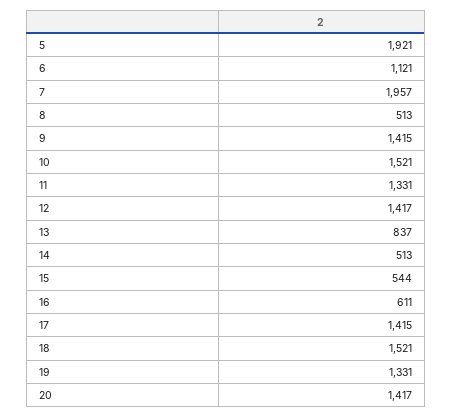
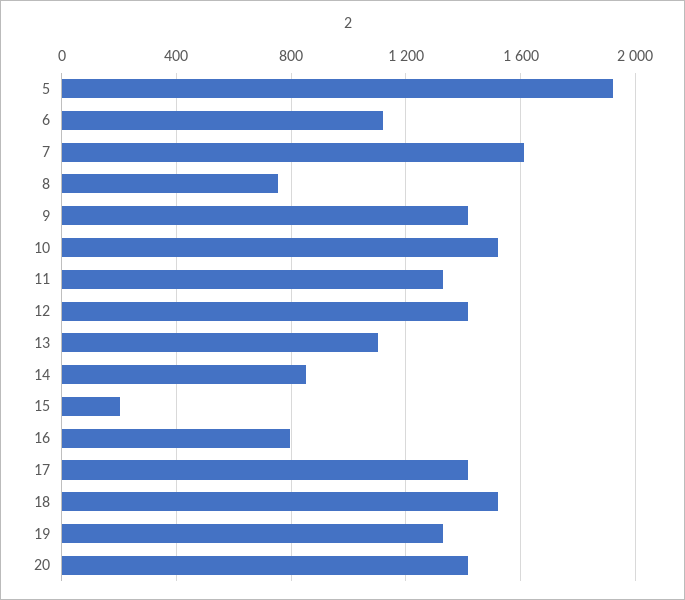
  {
    "5": 1921,
    "6": 1121,
-   "7": 1957,
+   "7": 1600,
-   "8": 513,
+   "8": 750,
    "9": 1415,
    "10": 1521,
    "11": 1331,
    "12": 1417,
-   "13": 837,
+   "13": 1100,
-   "14": 513,
+   "14": 850,
-   "15": 544,
+   "15": 200,
-   "16": 611,
+   "16": 800,
    "17": 1415,
    "18": 1521,
    "19": 1331,
    "20": 1417
  }

